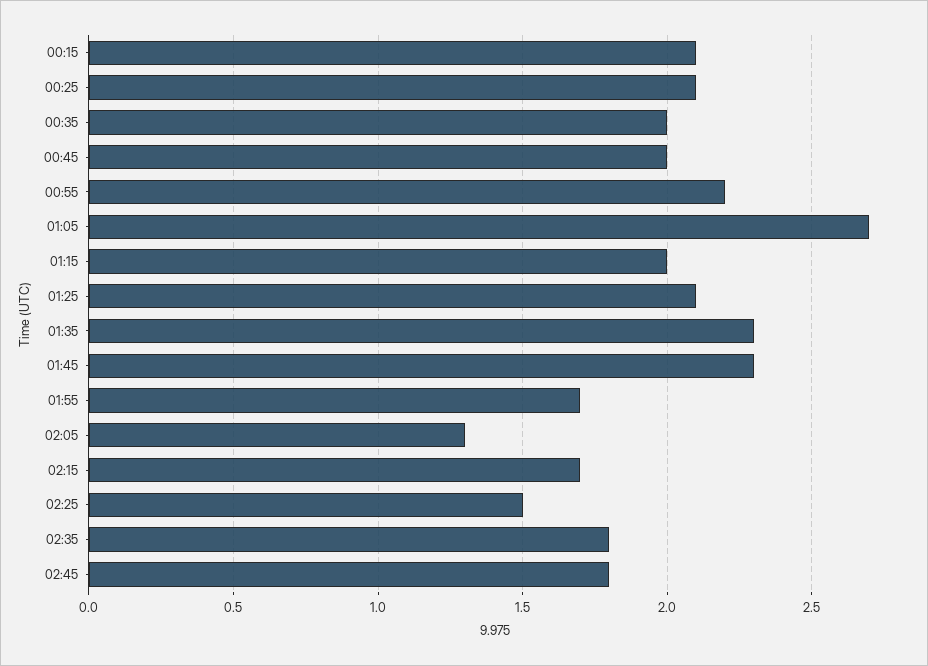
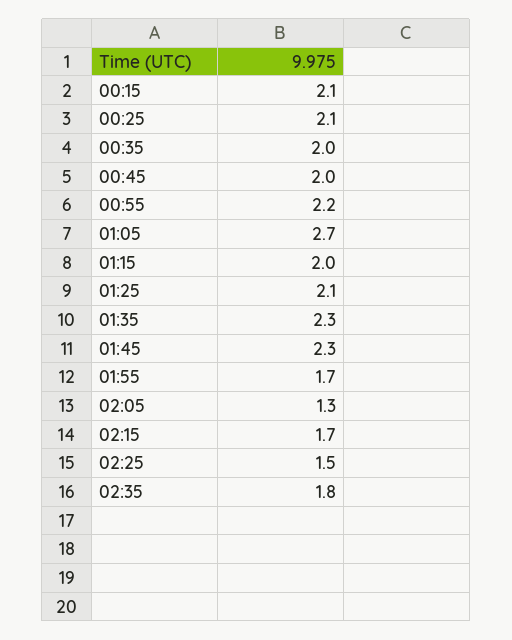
  {
    "00:15": 2.1,
    "00:25": 2.1,
    "00:35": 2,
    "00:45": 2,
    "00:55": 2.2,
    "01:05": 2.7,
    "01:15": 2,
    "01:25": 2.1,
    "01:35": 2.3,
    "01:45": 2.3,
    "01:55": 1.7,
    "02:05": 1.3,
    "02:15": 1.7,
    "02:25": 1.5,
-   "02:35": 1.8,
+   "02:35": 1.8
-   "02:45": 1.8
  }

